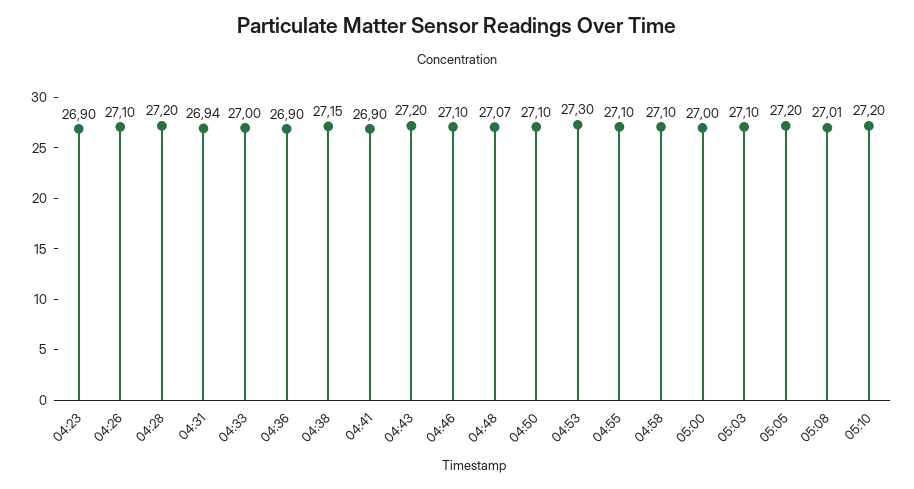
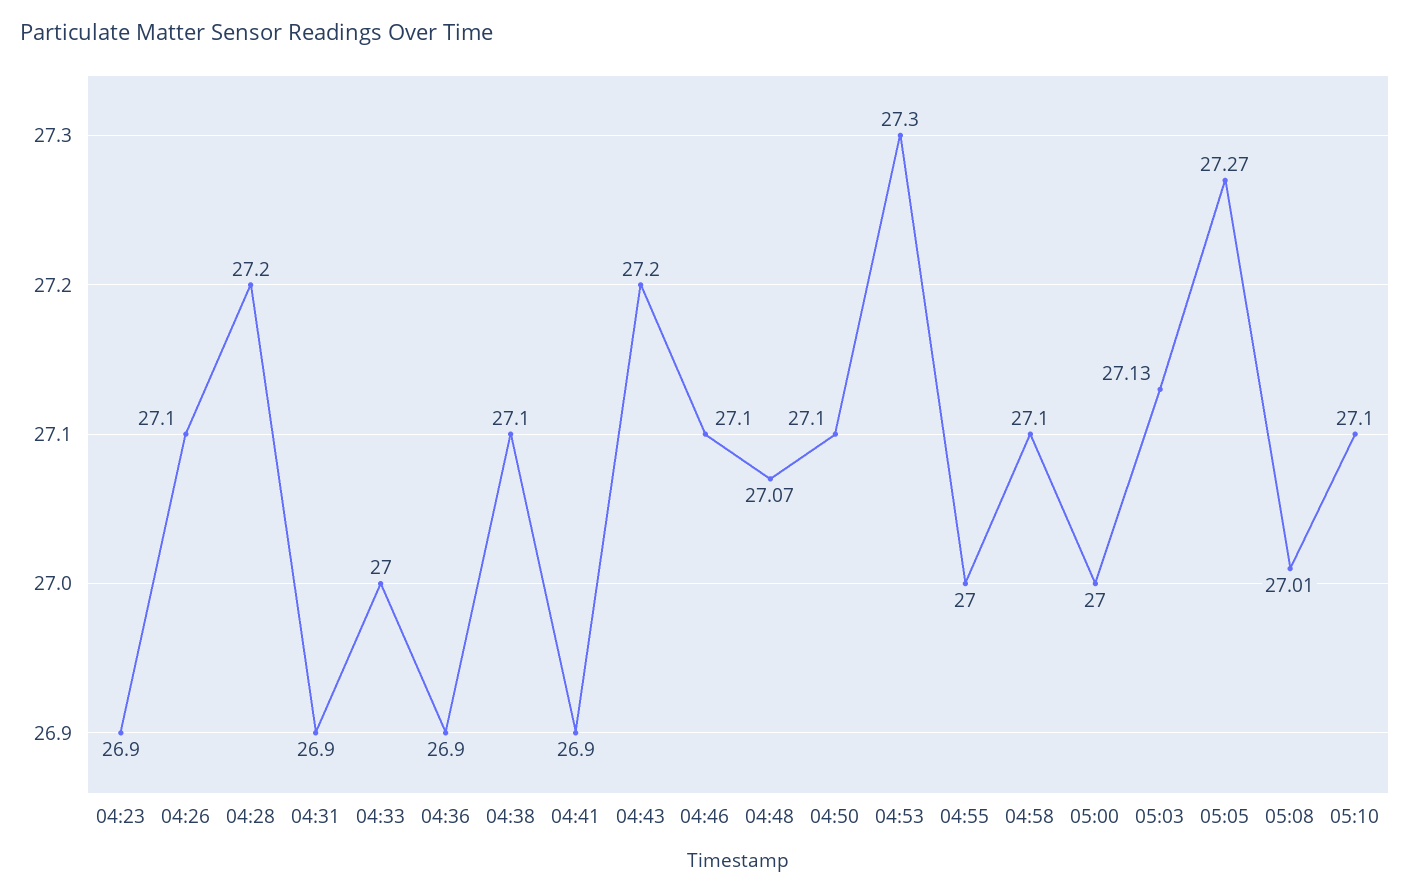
  {
    "04:23": 26.9,
    "04:26": 27.1,
    "04:28": 27.2,
-   "04:31": 26.94,
+   "04:31": 26.9,
    "04:33": 27,
    "04:36": 26.9,
-   "04:38": 27.15,
+   "04:38": 27.1,
    "04:41": 26.9,
    "04:43": 27.2,
    "04:46": 27.1,
    "04:48": 27.07,
    "04:50": 27.1,
    "04:53": 27.3,
-   "04:55": 27.1,
+   "04:55": 27,
    "04:58": 27.1,
    "05:00": 27,
-   "05:03": 27.1,
+   "05:03": 27.13,
-   "05:05": 27.2,
+   "05:05": 27.27,
    "05:08": 27.01,
-   "05:10": 27.2
+   "05:10": 27.1
  }

